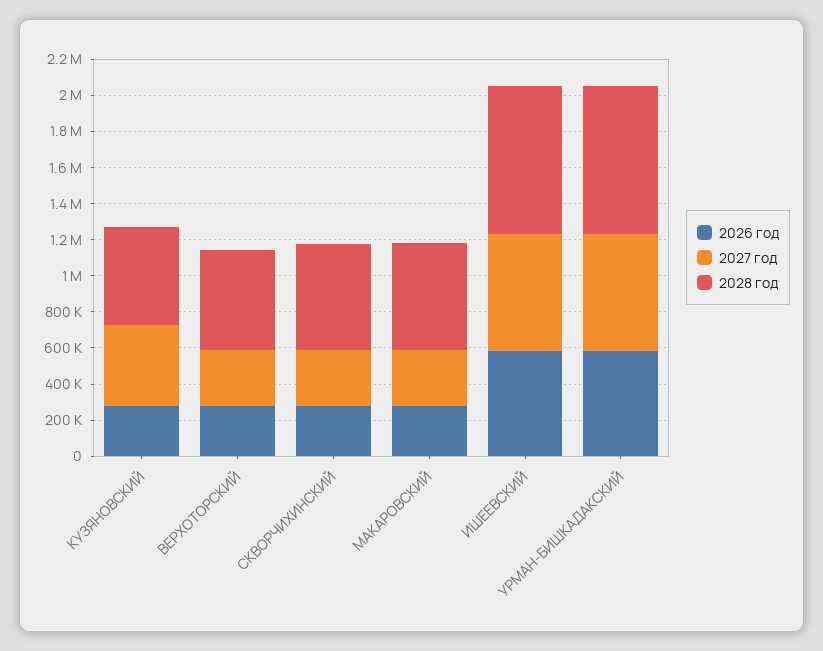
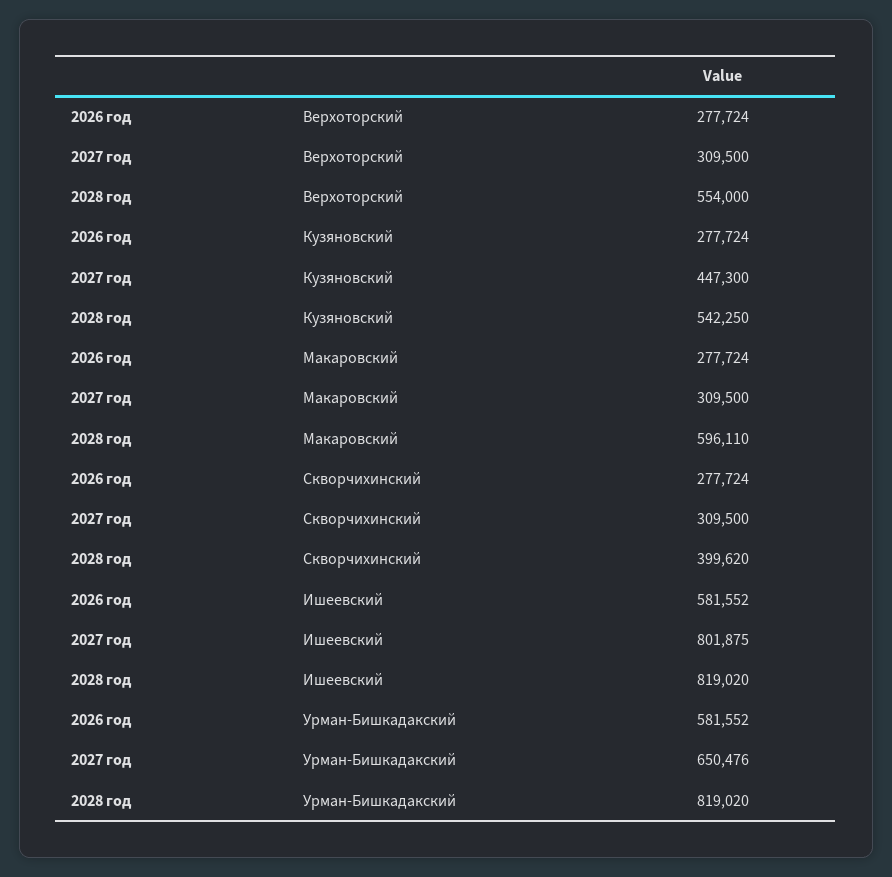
  {
    "2026 год": {
      "КУЗЯНОВСКИЙ": 277724,
      "ВЕРХОТОРСКИЙ": 277724,
      "СКВОРЧИХИНСКИЙ": 277724,
      "МАКАРОВСКИЙ": 277724,
      "ИШЕЕВСКИЙ": 581552,
      "УРМАН-БИШКАДАКСКИЙ": 581552
    },
    "2027 год": {
      "КУЗЯНОВСКИЙ": 447300,
      "ВЕРХОТОРСКИЙ": 309500,
      "СКВОРЧИХИНСКИЙ": 309500,
      "МАКАРОВСКИЙ": 309500,
-     "ИШЕЕВСКИЙ": 650000,
+     "ИШЕЕВСКИЙ": 801875,
      "УРМАН-БИШКАДАКСКИЙ": 650476
    },
    "2028 год": {
      "КУЗЯНОВСКИЙ": 542250,
      "ВЕРХОТОРСКИЙ": 554000,
-     "СКВОРЧИХИНСКИЙ": 600000,
+     "СКВОРЧИХИНСКИЙ": 399620,
      "МАКАРОВСКИЙ": 596110,
      "ИШЕЕВСКИЙ": 819020,
      "УРМАН-БИШКАДАКСКИЙ": 819020
    }
  }

